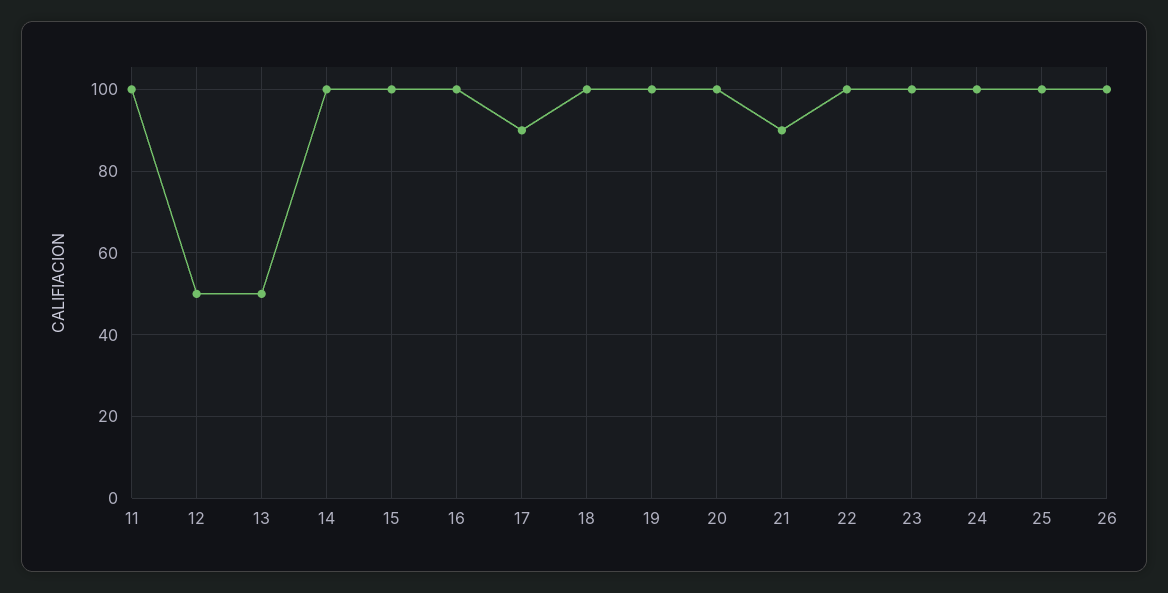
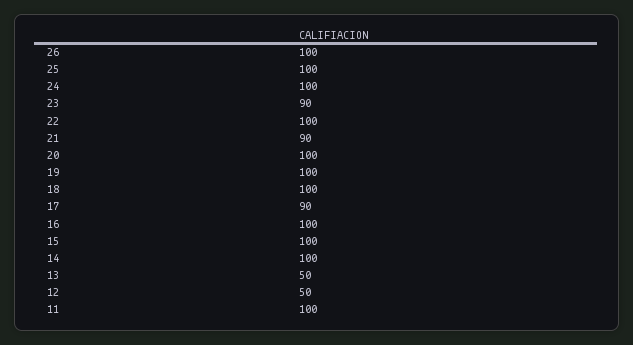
  {
    "11": 100,
    "12": 50,
    "13": 50,
    "14": 100,
    "15": 100,
    "16": 100,
    "17": 90,
    "18": 100,
    "19": 100,
    "20": 100,
    "21": 90,
    "22": 100,
-   "23": 100,
+   "23": 90,
    "24": 100,
    "25": 100,
    "26": 100
  }

